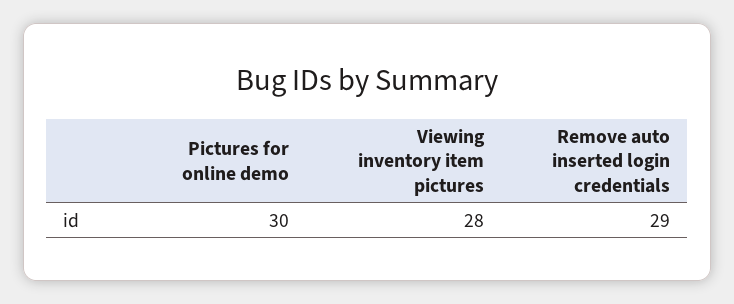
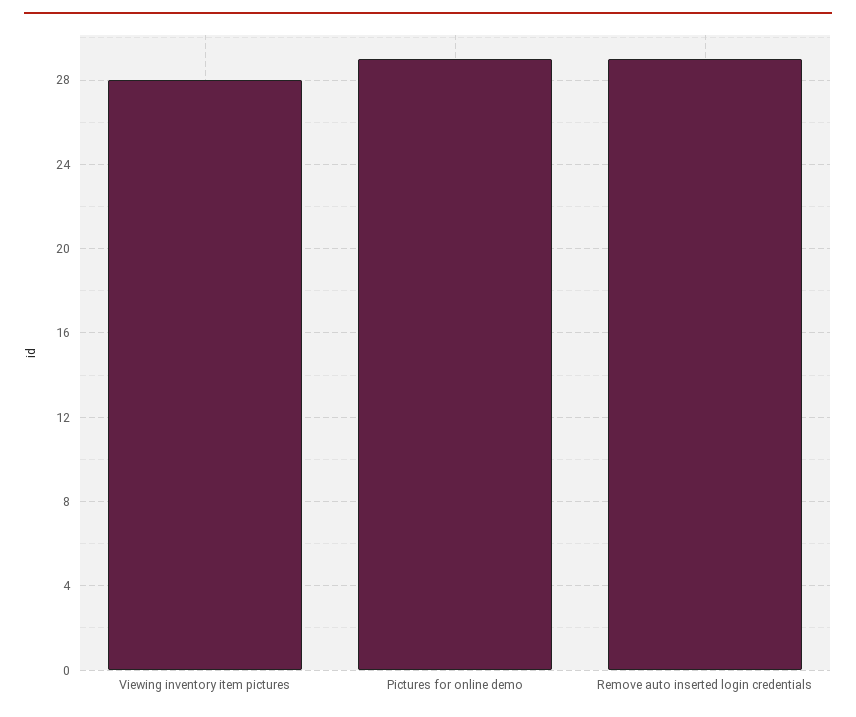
  {
-   "Pictures for online demo": 30,
+   "Pictures for online demo": 29,
    "Viewing inventory item pictures": 28,
    "Remove auto inserted login credentials": 29
  }

